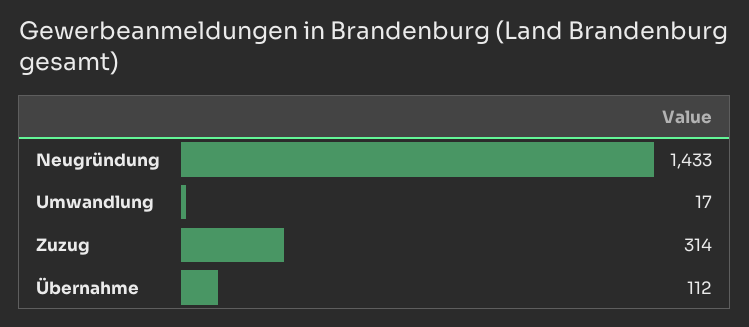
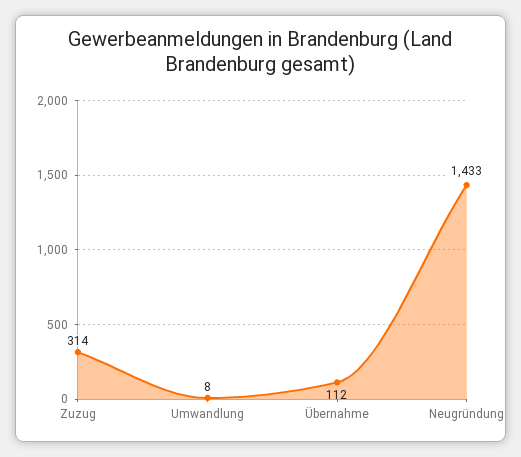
  {
    "Neugründung": 1433,
-   "Umwandlung": 17,
+   "Umwandlung": 8,
    "Zuzug": 314,
    "Übernahme": 112
  }

